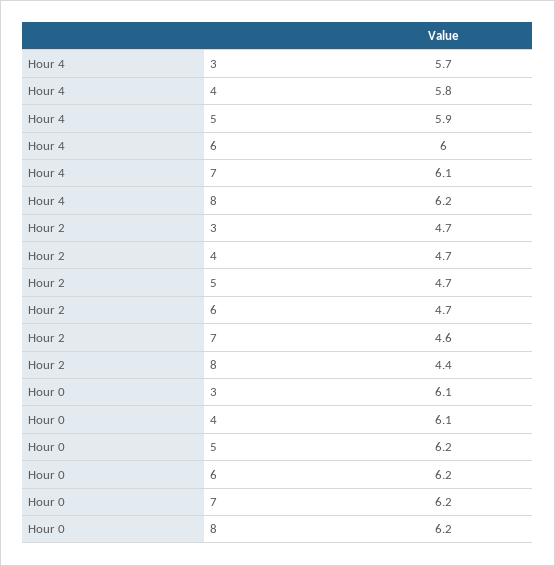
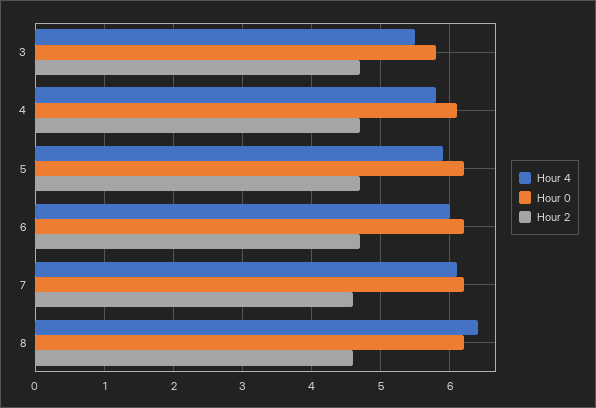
  {
    "Hour 4": {
-     "3": 5.7,
+     "3": 5.5,
      "4": 5.8,
      "5": 5.9,
      "6": 6,
      "7": 6.1,
-     "8": 6.2
+     "8": 6.4
    },
    "Hour 2": {
      "3": 4.7,
      "4": 4.7,
      "5": 4.7,
      "6": 4.7,
      "7": 4.6,
-     "8": 4.4
+     "8": 4.6
    },
    "Hour 0": {
-     "3": 6.1,
+     "3": 5.8,
      "4": 6.1,
      "5": 6.2,
      "6": 6.2,
      "7": 6.2,
      "8": 6.2
    }
  }

